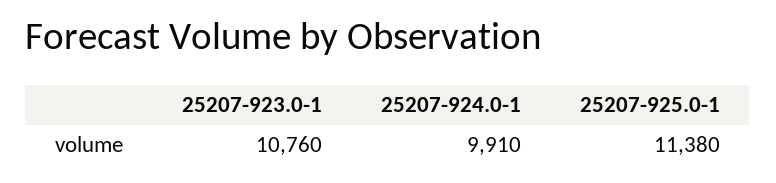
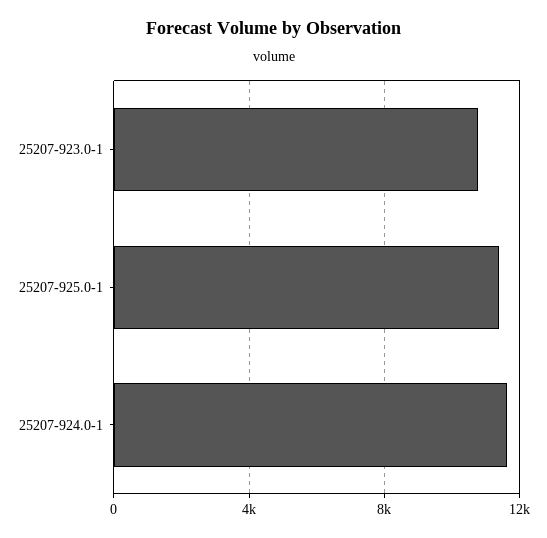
  {
    "25207-923.0-1": 10760,
-   "25207-924.0-1": 9910,
+   "25207-924.0-1": 11500,
    "25207-925.0-1": 11380
  }

